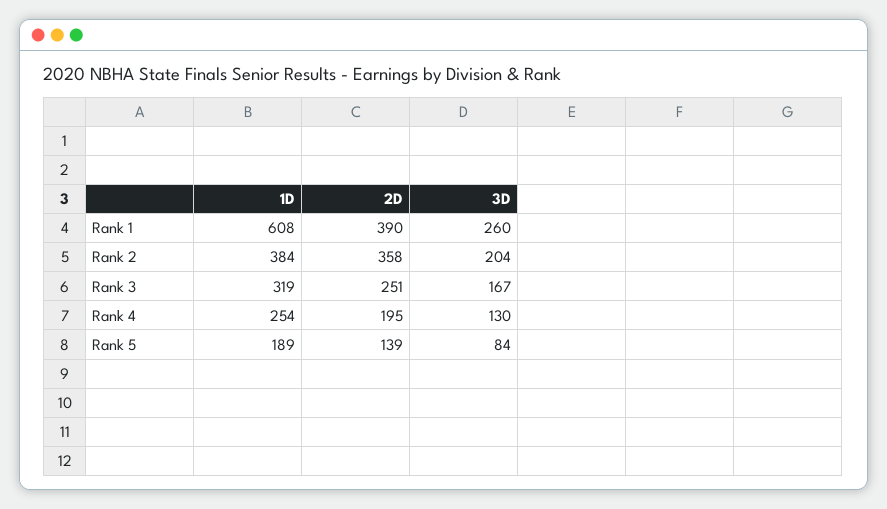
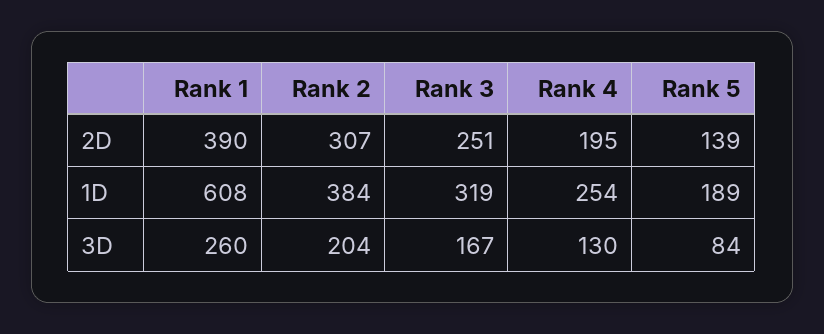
  {
    "1D": {
      "Rank 1": 608,
      "Rank 2": 384,
      "Rank 3": 319,
      "Rank 4": 254,
      "Rank 5": 189
    },
    "2D": {
      "Rank 1": 390,
-     "Rank 2": 358,
+     "Rank 2": 307,
      "Rank 3": 251,
      "Rank 4": 195,
      "Rank 5": 139
    },
    "3D": {
      "Rank 1": 260,
      "Rank 2": 204,
      "Rank 3": 167,
      "Rank 4": 130,
      "Rank 5": 84
    }
  }

